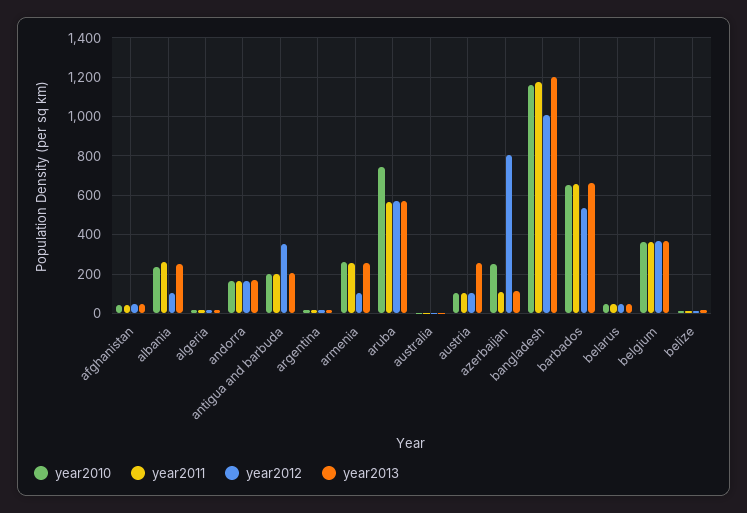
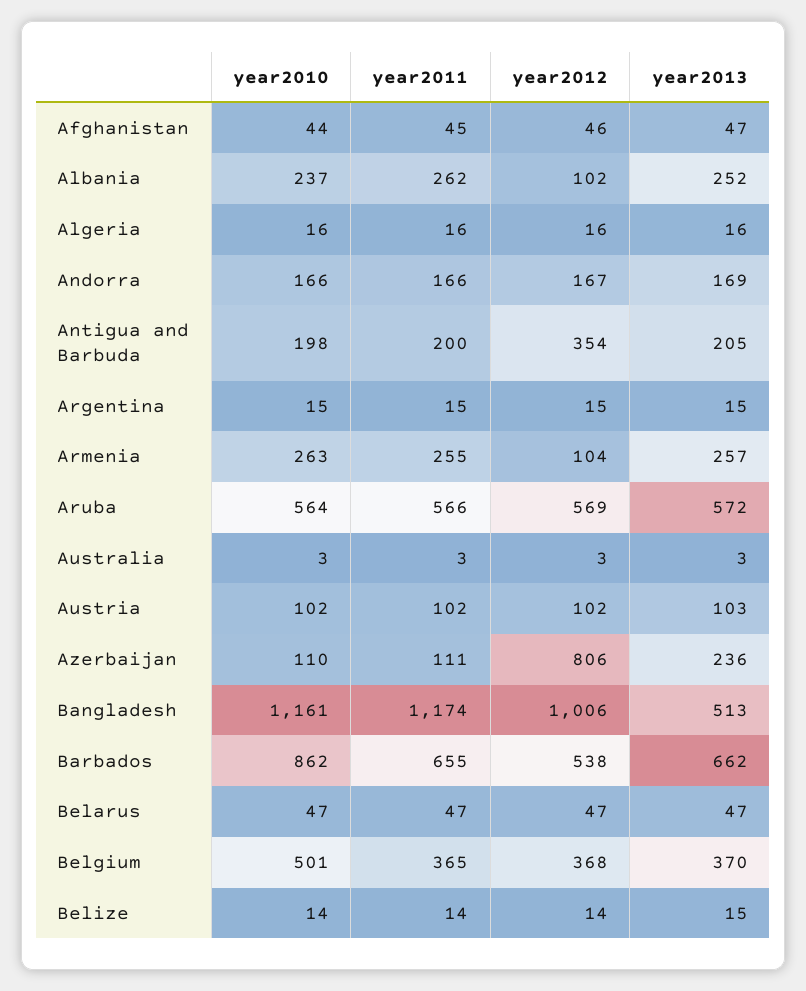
  {
    "year2010": {
      "afghanistan": 44,
      "albania": 237,
      "algeria": 16,
      "andorra": 166,
      "antigua and barbuda": 198,
      "argentina": 15,
      "armenia": 263,
-     "aruba": 750,
+     "aruba": 564,
      "australia": 3,
      "austria": 102,
-     "azerbaijan": 250,
+     "azerbaijan": 110,
      "bangladesh": 1161,
-     "barbados": 650,
+     "barbados": 862,
      "belarus": 47,
-     "belgium": 350,
+     "belgium": 501,
      "belize": 14
    },
    "year2011": {
      "afghanistan": 45,
      "albania": 262,
      "algeria": 16,
      "andorra": 166,
      "antigua and barbuda": 200,
      "argentina": 15,
      "armenia": 255,
      "aruba": 566,
      "australia": 3,
      "austria": 102,
      "azerbaijan": 111,
      "bangladesh": 1174,
      "barbados": 655,
      "belarus": 47,
      "belgium": 365,
      "belize": 14
    },
    "year2012": {
      "afghanistan": 46,
      "albania": 102,
      "algeria": 16,
      "andorra": 167,
      "antigua and barbuda": 354,
      "argentina": 15,
      "armenia": 104,
      "aruba": 569,
      "australia": 3,
      "austria": 102,
      "azerbaijan": 806,
      "bangladesh": 1006,
      "barbados": 538,
      "belarus": 47,
      "belgium": 368,
      "belize": 14
    },
    "year2013": {
      "afghanistan": 47,
      "albania": 252,
      "algeria": 16,
      "andorra": 169,
      "antigua and barbuda": 205,
      "argentina": 15,
      "armenia": 257,
      "aruba": 572,
      "australia": 3,
-     "austria": 250,
+     "austria": 103,
-     "azerbaijan": 100,
+     "azerbaijan": 236,
-     "bangladesh": 1200,
+     "bangladesh": 513,
      "barbados": 662,
      "belarus": 47,
      "belgium": 370,
      "belize": 15
    }
  }

